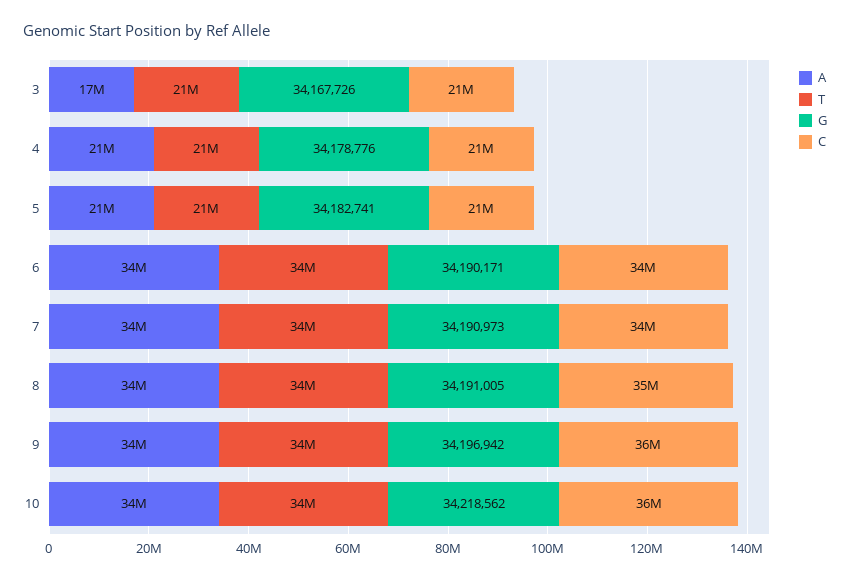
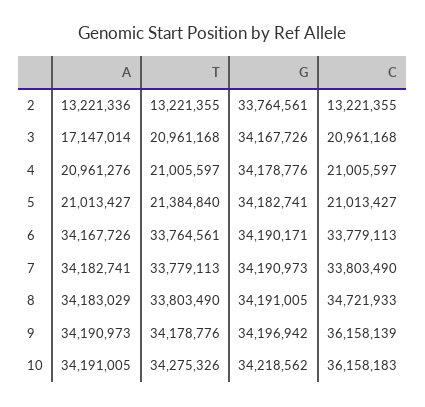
  {
    "A": {
      "3": 17147014,
      "4": 20961276,
      "5": 21013427,
      "6": 34167726,
      "7": 34182741,
      "8": 34183029,
      "9": 34190973,
-     "10": 34191005
+     "10": 34191005,
+     "2": 13221336
    },
    "T": {
      "3": 20961168,
      "4": 21005597,
      "5": 21384840,
      "6": 33764561,
      "7": 33779113,
      "8": 33803490,
      "9": 34178776,
-     "10": 34275326
+     "10": 34275326,
+     "2": 13221355
    },
    "G": {
      "3": 34167726,
      "4": 34178776,
      "5": 34182741,
      "6": 34190171,
      "7": 34190973,
      "8": 34191005,
      "9": 34196942,
-     "10": 34218562
+     "10": 34218562,
+     "2": 33764561
    },
    "C": {
      "3": 20961168,
      "4": 21005597,
      "5": 21013427,
      "6": 33779113,
      "7": 33803490,
      "8": 34721933,
      "9": 36158139,
-     "10": 36158183
+     "10": 36158183,
+     "2": 13221355
    }
  }

